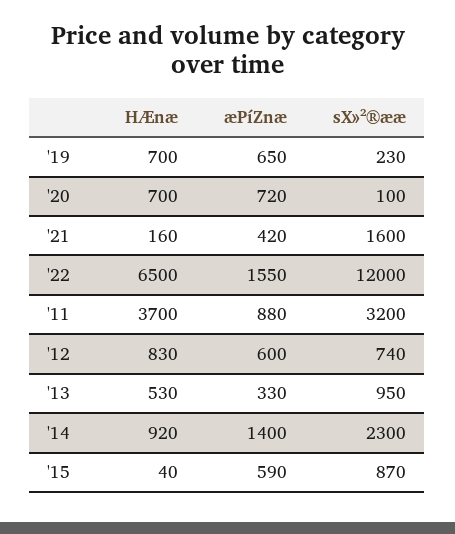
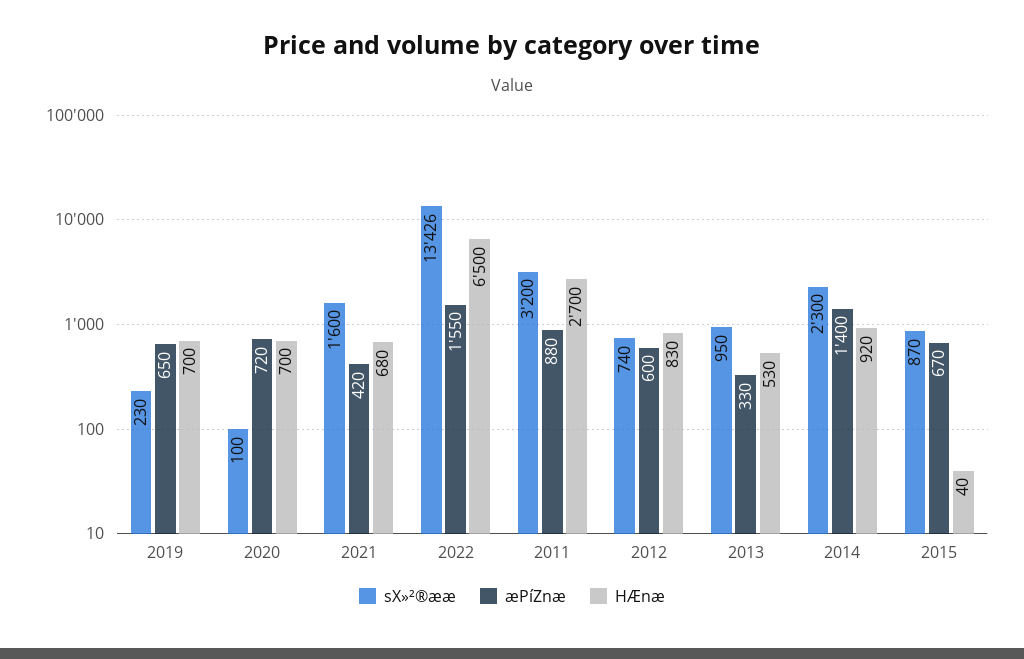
  {
    "HÆnæ": {
      "'19": 700,
      "'20": 700,
-     "'21": 160,
+     "'21": 680,
      "'22": 6500,
-     "'11": 3700,
+     "'11": 2700,
      "'12": 830,
      "'13": 530,
      "'14": 920,
      "'15": 40
    },
    "æPíZnæ": {
      "'19": 650,
      "'20": 720,
      "'21": 420,
      "'22": 1550,
      "'11": 880,
      "'12": 600,
      "'13": 330,
      "'14": 1400,
-     "'15": 590
+     "'15": 670
    },
    "sX»²®ææ": {
      "'19": 230,
      "'20": 100,
      "'21": 1600,
-     "'22": 12000,
+     "'22": 13426,
      "'11": 3200,
      "'12": 740,
      "'13": 950,
      "'14": 2300,
      "'15": 870
    }
  }

